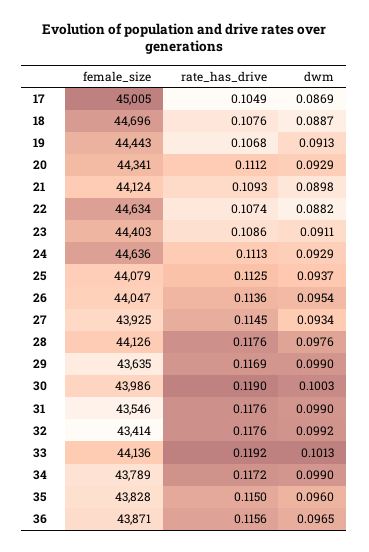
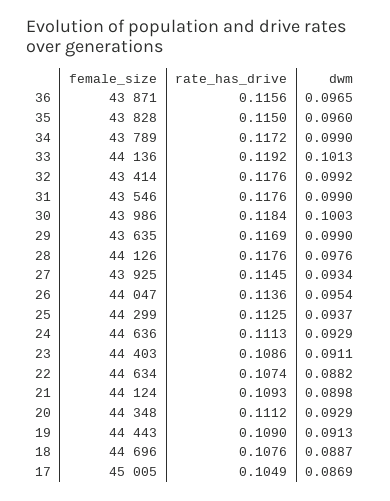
  {
    "female_size": {
      "17": 45005,
      "18": 44696,
      "19": 44443,
-     "20": 44341,
+     "20": 44348,
      "21": 44124,
      "22": 44634,
      "23": 44403,
      "24": 44636,
-     "25": 44079,
+     "25": 44299,
      "26": 44047,
      "27": 43925,
      "28": 44126,
      "29": 43635,
      "30": 43986,
      "31": 43546,
      "32": 43414,
      "33": 44136,
      "34": 43789,
      "35": 43828,
      "36": 43871
    },
    "rate_has_drive": {
      "17": 0.1049,
      "18": 0.1076,
-     "19": 0.1068,
+     "19": 0.109,
      "20": 0.1112,
      "21": 0.1093,
      "22": 0.1074,
      "23": 0.1086,
      "24": 0.1113,
      "25": 0.1125,
      "26": 0.1136,
      "27": 0.1145,
      "28": 0.1176,
      "29": 0.1169,
-     "30": 0.119,
+     "30": 0.1184,
      "31": 0.1176,
      "32": 0.1176,
      "33": 0.1192,
      "34": 0.1172,
      "35": 0.115,
      "36": 0.1156
    },
    "dwm": {
      "17": 0.0869,
      "18": 0.0887,
      "19": 0.0913,
      "20": 0.0929,
      "21": 0.0898,
      "22": 0.0882,
      "23": 0.0911,
      "24": 0.0929,
      "25": 0.0937,
      "26": 0.0954,
      "27": 0.0934,
      "28": 0.0976,
      "29": 0.099,
      "30": 0.1003,
      "31": 0.099,
      "32": 0.0992,
      "33": 0.1013,
      "34": 0.099,
      "35": 0.096,
      "36": 0.0965
    }
  }

